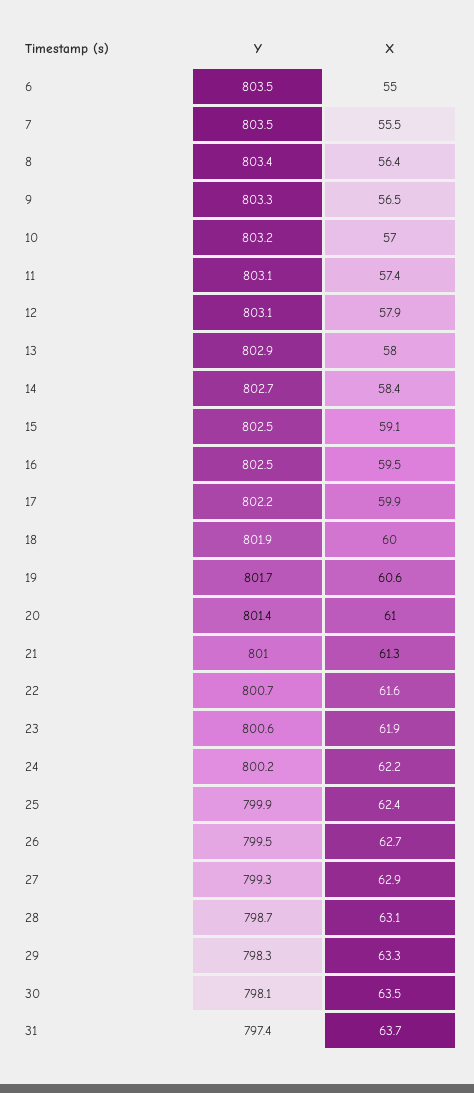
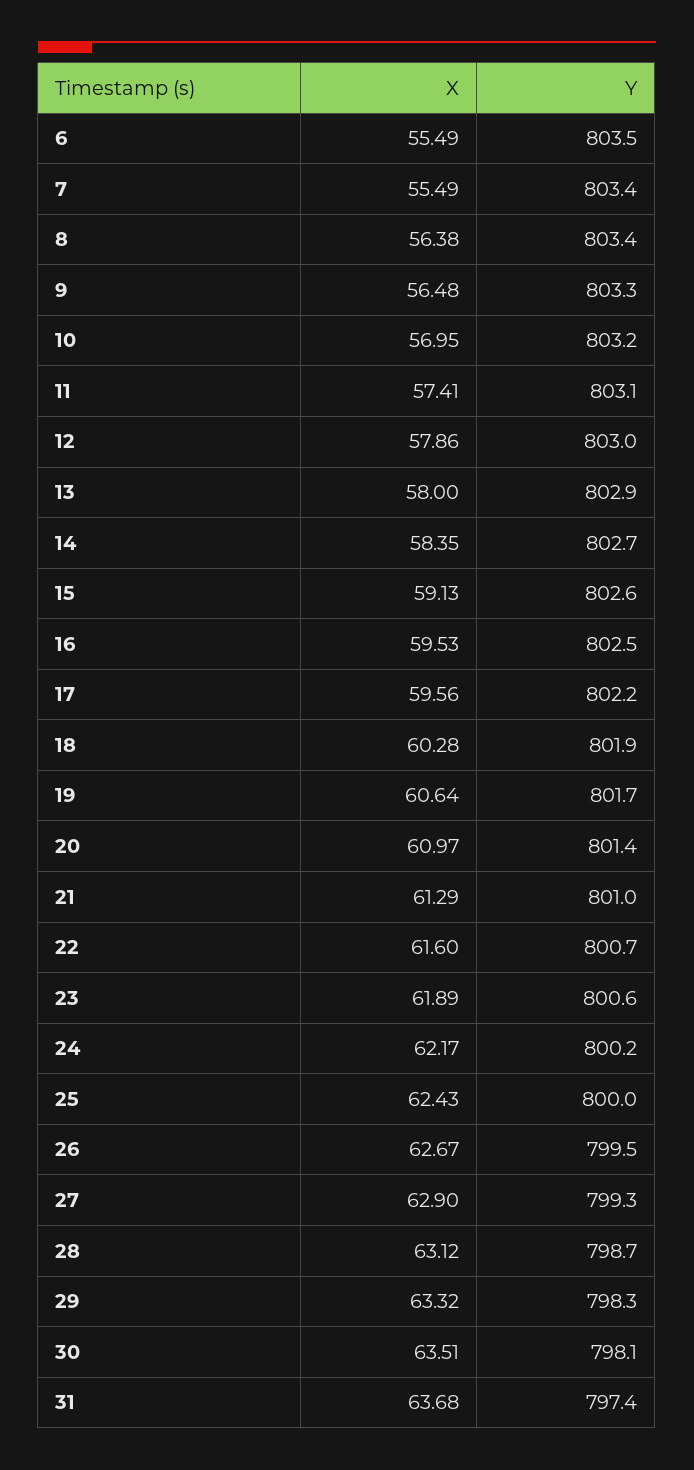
  {
    "Y": {
      "6": 803.5,
-     "7": 803.5,
+     "7": 803.4,
      "8": 803.4,
      "9": 803.3,
      "10": 803.2,
      "11": 803.1,
-     "12": 803.1,
+     "12": 803,
      "13": 802.9,
      "14": 802.7,
-     "15": 802.5,
+     "15": 802.6,
      "16": 802.5,
      "17": 802.2,
      "18": 801.9,
      "19": 801.7,
      "20": 801.4,
      "21": 801,
      "22": 800.7,
      "23": 800.6,
      "24": 800.2,
-     "25": 799.9,
+     "25": 800,
      "26": 799.5,
      "27": 799.3,
      "28": 798.7,
      "29": 798.3,
      "30": 798.1,
      "31": 797.4
    },
    "X": {
-     "6": 55,
+     "6": 55.49,
      "7": 55.49,
      "8": 56.38,
      "9": 56.48,
      "10": 56.95,
      "11": 57.41,
      "12": 57.86,
      "13": 58,
      "14": 58.35,
      "15": 59.13,
      "16": 59.53,
-     "17": 59.9,
+     "17": 59.56,
-     "18": 60,
+     "18": 60.28,
      "19": 60.64,
      "20": 60.97,
      "21": 61.29,
      "22": 61.6,
      "23": 61.89,
      "24": 62.17,
      "25": 62.43,
      "26": 62.67,
      "27": 62.9,
      "28": 63.12,
      "29": 63.32,
      "30": 63.51,
      "31": 63.68
    }
  }

